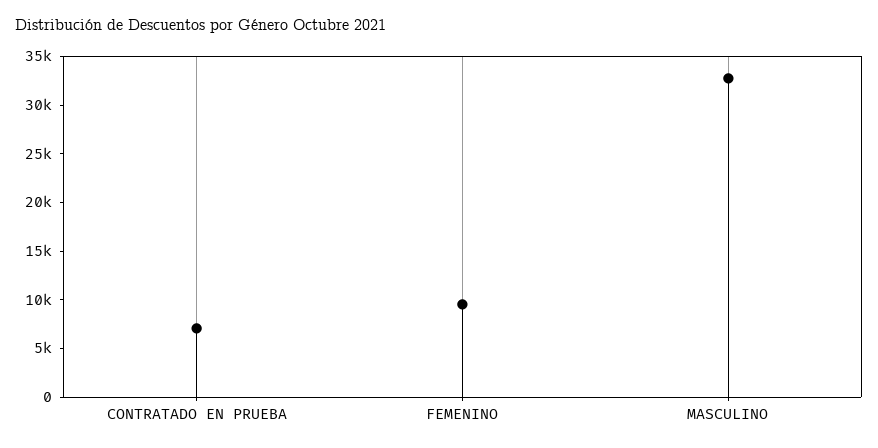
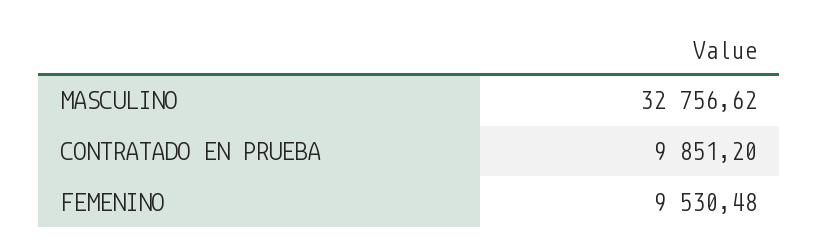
  {
-   "CONTRATADO EN PRUEBA": 7000,
+   "CONTRATADO EN PRUEBA": 9851.2,
    "FEMENINO": 9530.48,
    "MASCULINO": 32756.62
  }

